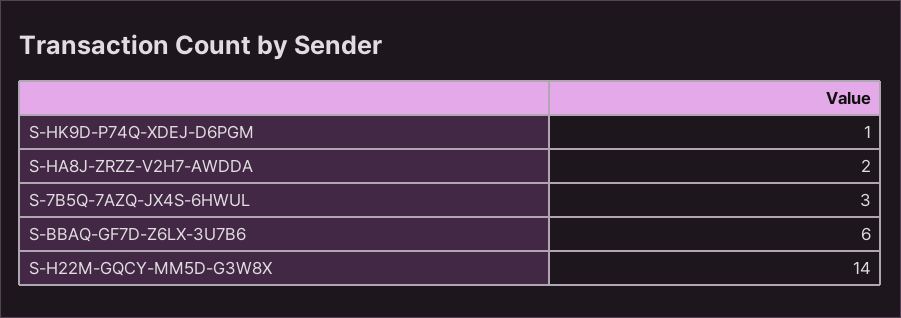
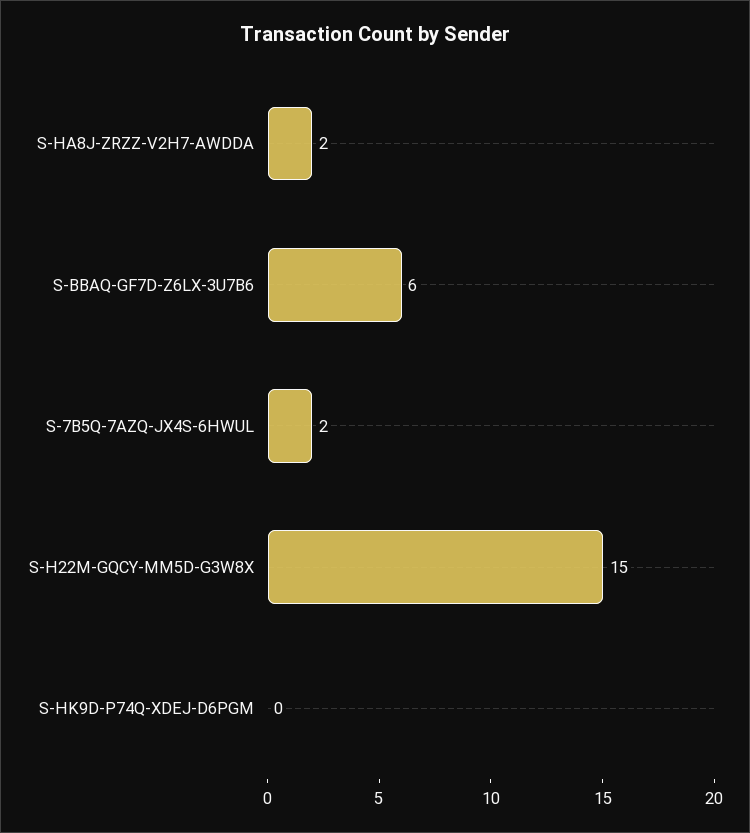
  {
-   "S-HK9D-P74Q-XDEJ-D6PGM": 1,
+   "S-HK9D-P74Q-XDEJ-D6PGM": 0,
    "S-HA8J-ZRZZ-V2H7-AWDDA": 2,
-   "S-7B5Q-7AZQ-JX4S-6HWUL": 3,
+   "S-7B5Q-7AZQ-JX4S-6HWUL": 2,
    "S-BBAQ-GF7D-Z6LX-3U7B6": 6,
-   "S-H22M-GQCY-MM5D-G3W8X": 14
+   "S-H22M-GQCY-MM5D-G3W8X": 15
  }

